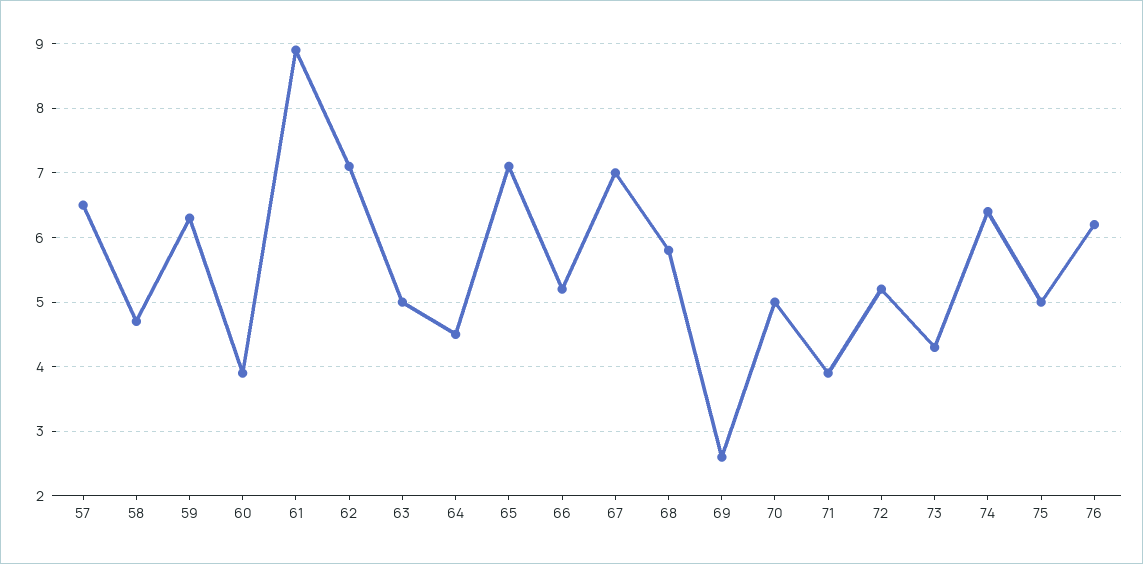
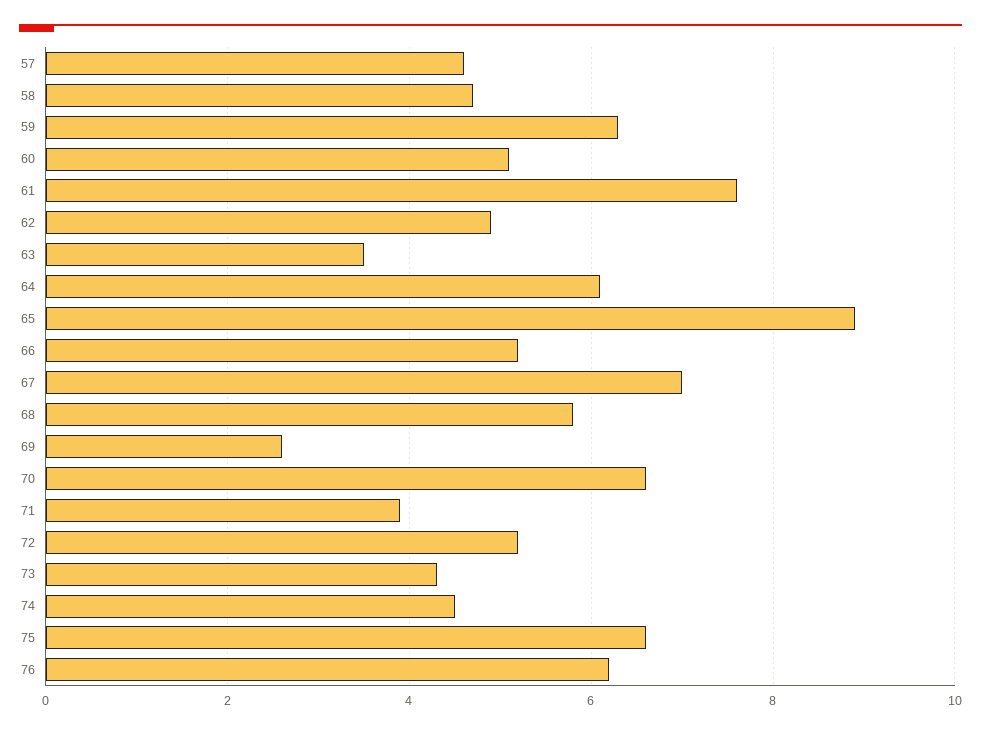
  {
-   "57": 6.5,
+   "57": 4.5,
    "58": 4.7,
    "59": 6.3,
-   "60": 3.9,
+   "60": 5,
-   "61": 8.9,
+   "61": 7.5,
-   "62": 7.1,
+   "62": 5,
-   "63": 5,
+   "63": 3.5,
-   "64": 4.5,
+   "64": 6,
-   "65": 7.1,
+   "65": 9,
    "66": 5.2,
    "67": 7,
    "68": 5.8,
    "69": 2.6,
-   "70": 5,
+   "70": 6.5,
    "71": 3.9,
    "72": 5.2,
    "73": 4.3,
-   "74": 6.4,
+   "74": 4.5,
-   "75": 5,
+   "75": 6.5,
    "76": 6.2
  }

